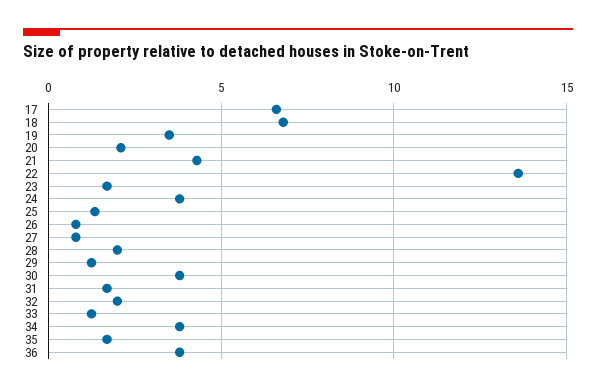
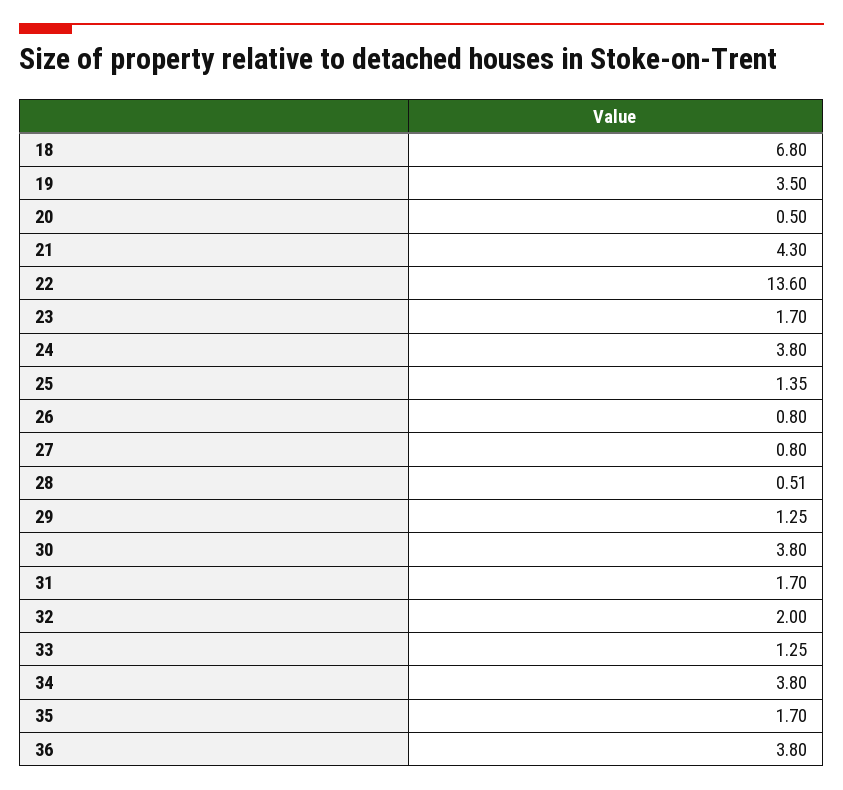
  {
-   "17": 6.5,
    "18": 6.8,
    "19": 3.5,
-   "20": 2,
+   "20": 0.5,
    "21": 4.3,
    "22": 13.6,
    "23": 1.7,
    "24": 3.8,
    "25": 1.35,
    "26": 0.8,
    "27": 0.8,
-   "28": 2,
+   "28": 0.51,
    "29": 1.25,
    "30": 3.8,
    "31": 1.7,
    "32": 2,
    "33": 1.25,
    "34": 3.8,
    "35": 1.7,
    "36": 3.8
  }

